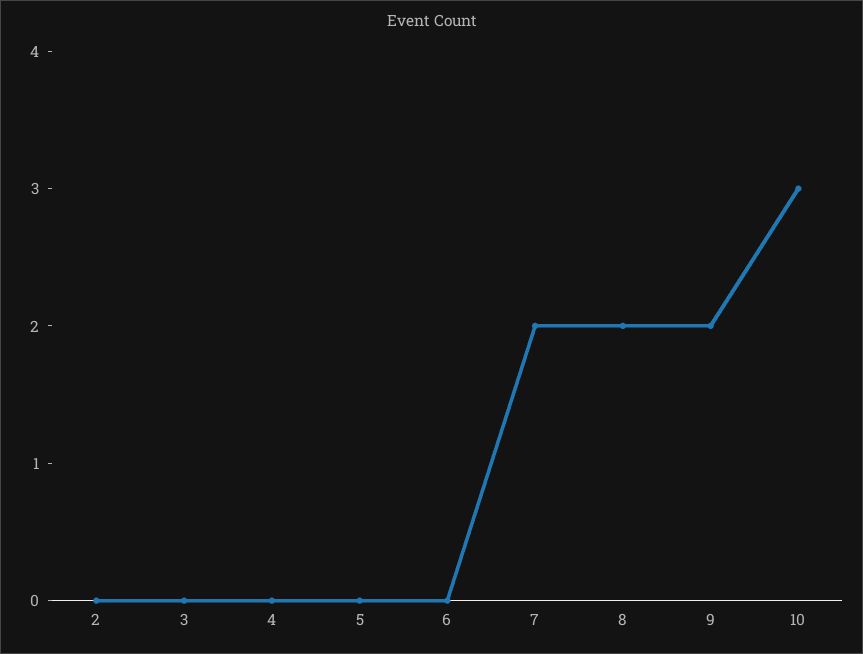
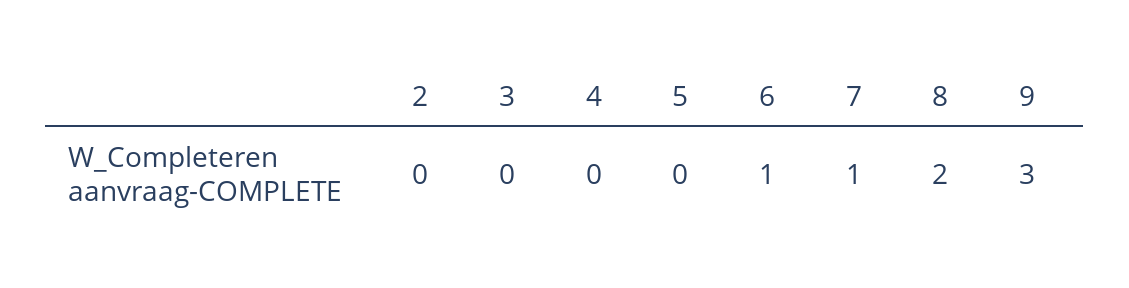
  {
    "2": 0,
    "3": 0,
    "4": 0,
    "5": 0,
-   "6": 0,
+   "6": 1,
-   "7": 2,
+   "7": 1,
    "8": 2,
-   "9": 2,
+   "9": 3
-   "10": 3
  }

